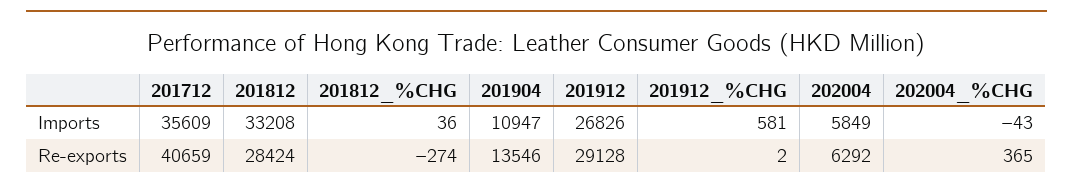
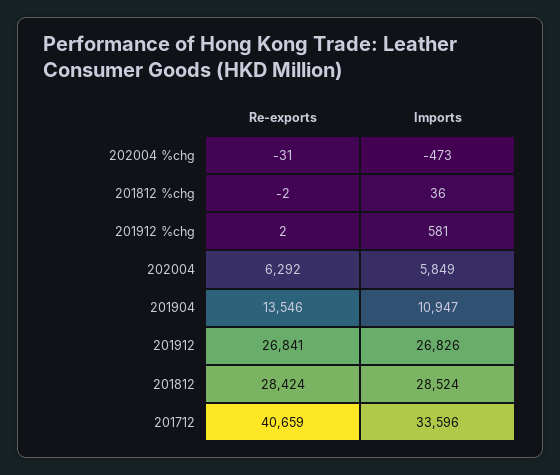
  {
    "201712": {
-     "Imports": 35609,
+     "Imports": 33596,
      "Re-exports": 40659
    },
    "201812": {
-     "Imports": 33208,
+     "Imports": 28524,
      "Re-exports": 28424
    },
    "201812_%CHG": {
      "Imports": 36,
-     "Re-exports": -274
+     "Re-exports": -2
    },
    "201904": {
      "Imports": 10947,
      "Re-exports": 13546
    },
    "201912": {
      "Imports": 26826,
-     "Re-exports": 29128
+     "Re-exports": 26841
    },
    "201912_%CHG": {
      "Imports": 581,
      "Re-exports": 2
    },
    "202004": {
      "Imports": 5849,
      "Re-exports": 6292
    },
    "202004_%CHG": {
-     "Imports": -43,
+     "Imports": -473,
-     "Re-exports": 365
+     "Re-exports": -31
    }
  }

